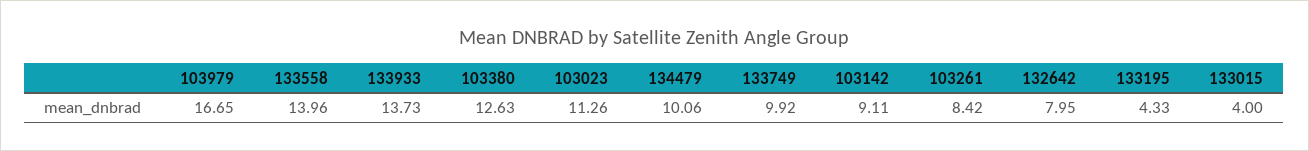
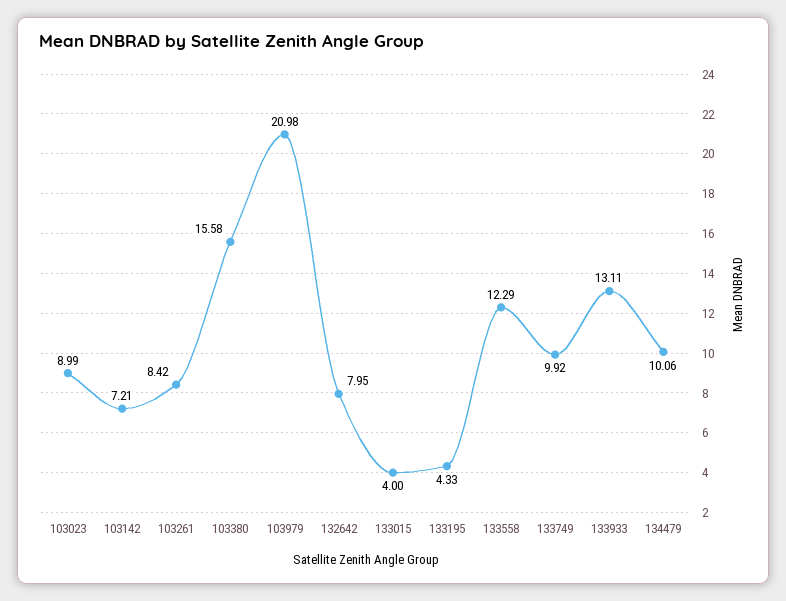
  {
-   "103979": 16.65,
+   "103979": 20.98,
-   "133558": 13.96,
+   "133558": 12.29,
-   "133933": 13.73,
+   "133933": 13.11,
-   "103380": 12.63,
+   "103380": 15.58,
-   "103023": 11.26,
+   "103023": 8.99,
    "134479": 10.06,
    "133749": 9.92,
-   "103142": 9.11,
+   "103142": 7.21,
    "103261": 8.42,
    "132642": 7.95,
    "133195": 4.33,
    "133015": 4
  }

